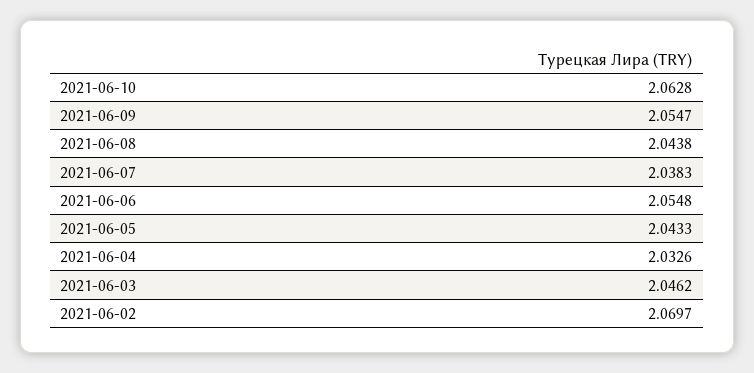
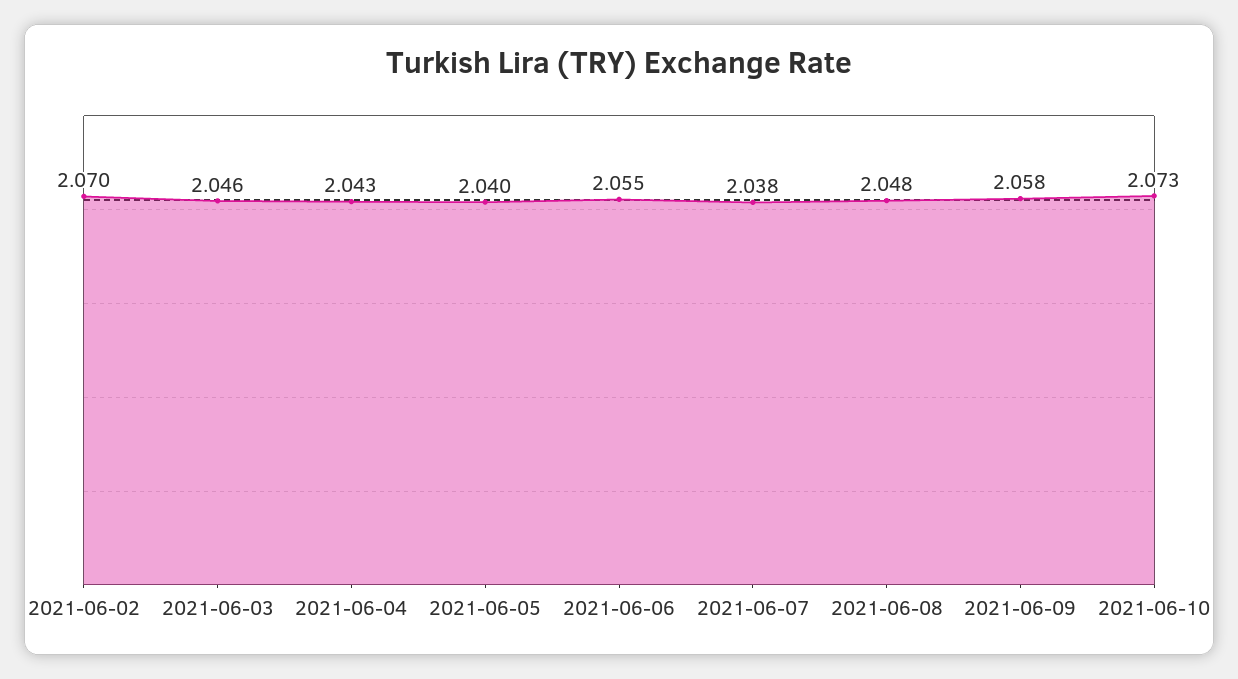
  {
-   "2021-06-10": 2.0628,
+   "2021-06-10": 2.073,
-   "2021-06-09": 2.0547,
+   "2021-06-09": 2.058,
-   "2021-06-08": 2.0438,
+   "2021-06-08": 2.048,
    "2021-06-07": 2.0383,
    "2021-06-06": 2.0548,
-   "2021-06-05": 2.0433,
+   "2021-06-05": 2.04,
-   "2021-06-04": 2.0326,
+   "2021-06-04": 2.043,
    "2021-06-03": 2.0462,
    "2021-06-02": 2.0697
  }

